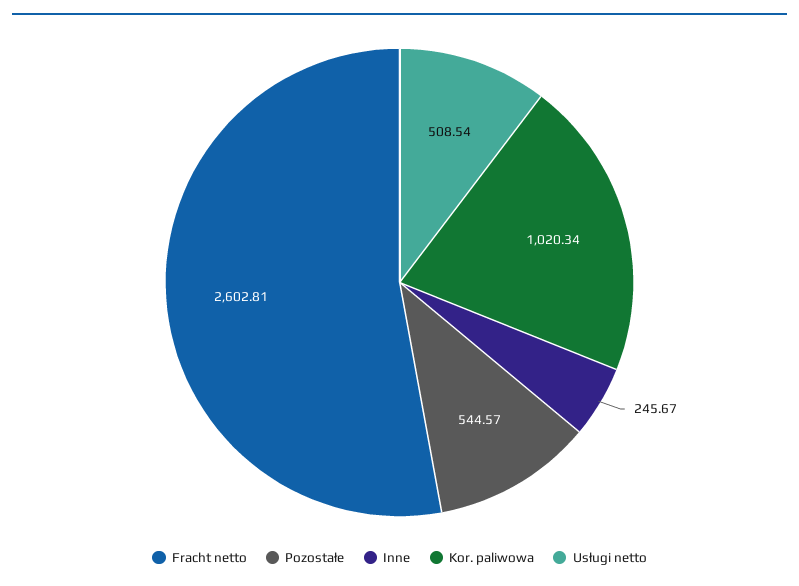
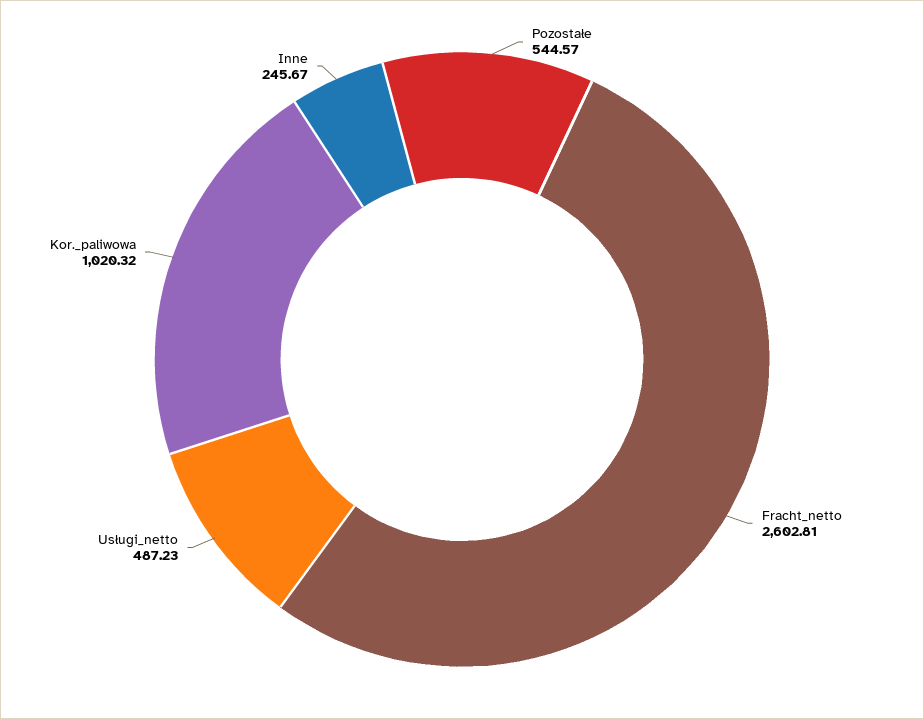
  {
    "Fracht netto": 2602.81,
    "Pozostałe": 544.57,
    "Inne": 245.67,
-   "Kor. paliwowa": 1020.34,
+   "Kor. paliwowa": 1020.32,
-   "Usługi netto": 508.54
+   "Usługi netto": 487.23
  }

